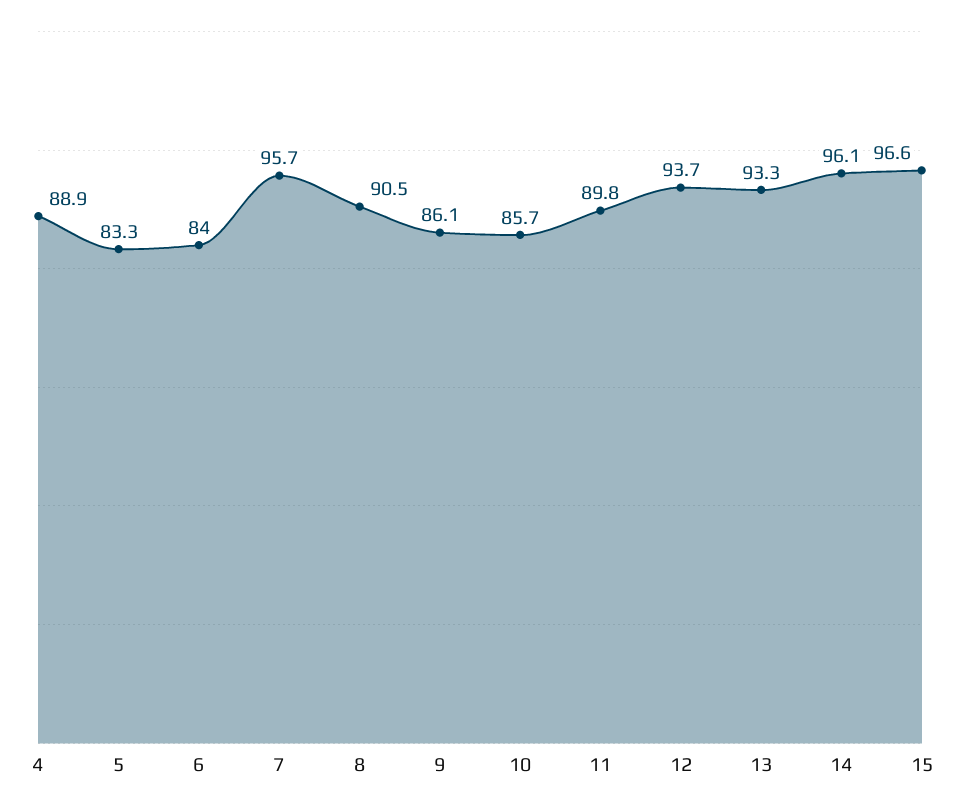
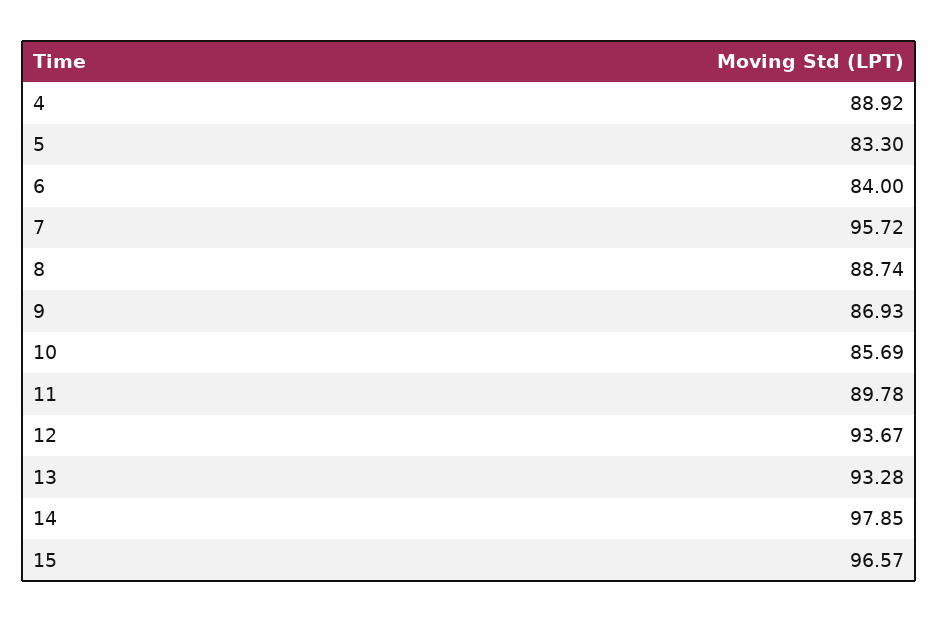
  {
    "4": 88.92,
    "5": 83.3,
    "6": 84,
    "7": 95.72,
-   "8": 90.5,
+   "8": 88.74,
-   "9": 86.1,
+   "9": 86.93,
    "10": 85.69,
    "11": 89.78,
    "12": 93.67,
    "13": 93.28,
-   "14": 96.1,
+   "14": 97.85,
    "15": 96.57
  }

